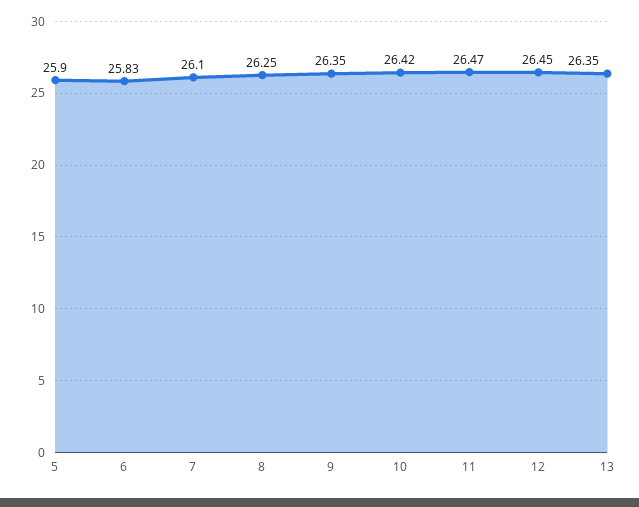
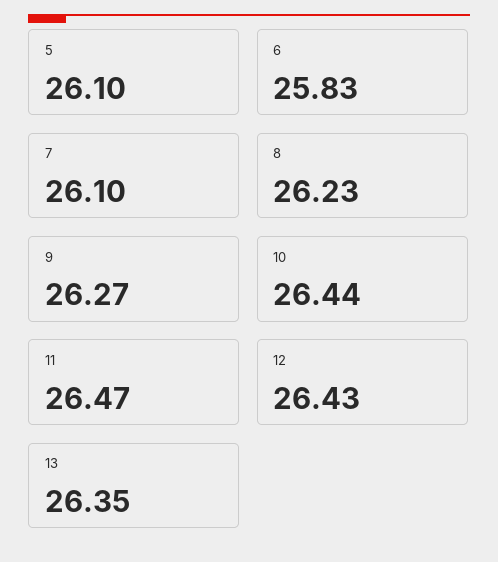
  {
-   "5": 25.9,
+   "5": 26.1,
    "6": 25.83,
    "7": 26.1,
-   "8": 26.25,
+   "8": 26.23,
-   "9": 26.35,
+   "9": 26.27,
-   "10": 26.42,
+   "10": 26.44,
    "11": 26.47,
-   "12": 26.45,
+   "12": 26.43,
    "13": 26.35
  }

